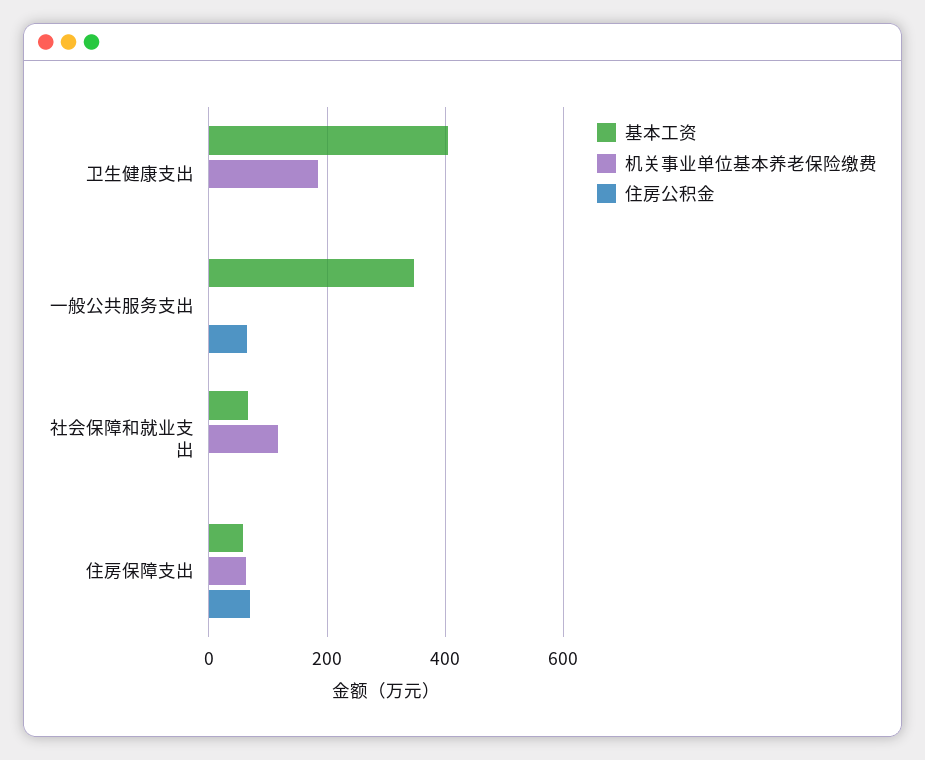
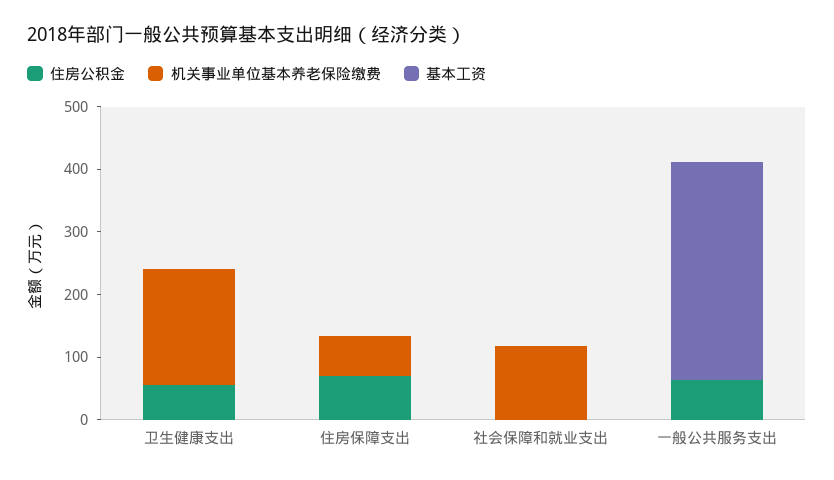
  {
    "基本工资": {
-     "卫生健康支出": 400,
+     "卫生健康支出": 0,
      "一般公共服务支出": 340,
-     "社会保障和就业支出": 60,
+     "社会保障和就业支出": 0,
-     "住房保障支出": 60
+     "住房保障支出": 0
    },
    "机关事业单位基本养老保险缴费": {
      "卫生健康支出": 180,
      "一般公共服务支出": 0,
      "社会保障和就业支出": 120,
      "住房保障支出": 60
    },
    "住房公积金": {
-     "卫生健康支出": 0,
+     "卫生健康支出": 60,
      "一般公共服务支出": 60,
      "社会保障和就业支出": 0,
      "住房保障支出": 80
    }
  }

